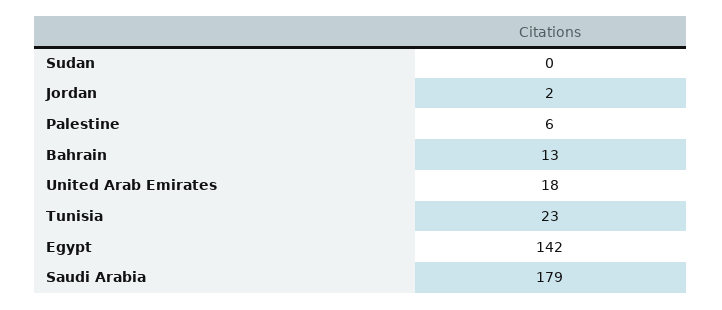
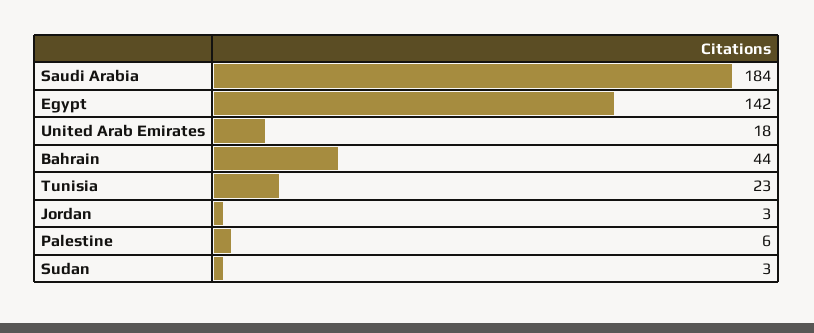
  {
-   "Sudan": 0,
+   "Sudan": 3,
-   "Jordan": 2,
+   "Jordan": 3,
    "Palestine": 6,
-   "Bahrain": 13,
+   "Bahrain": 44,
    "United Arab Emirates": 18,
    "Tunisia": 23,
    "Egypt": 142,
-   "Saudi Arabia": 179
+   "Saudi Arabia": 184
  }

